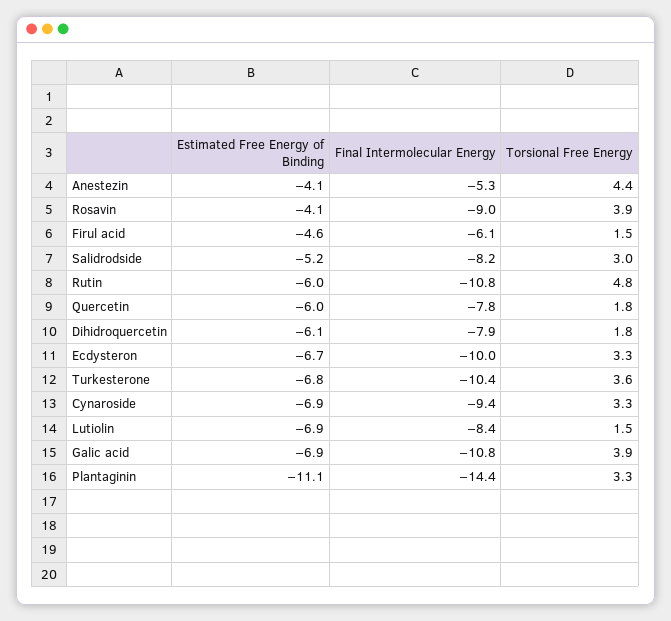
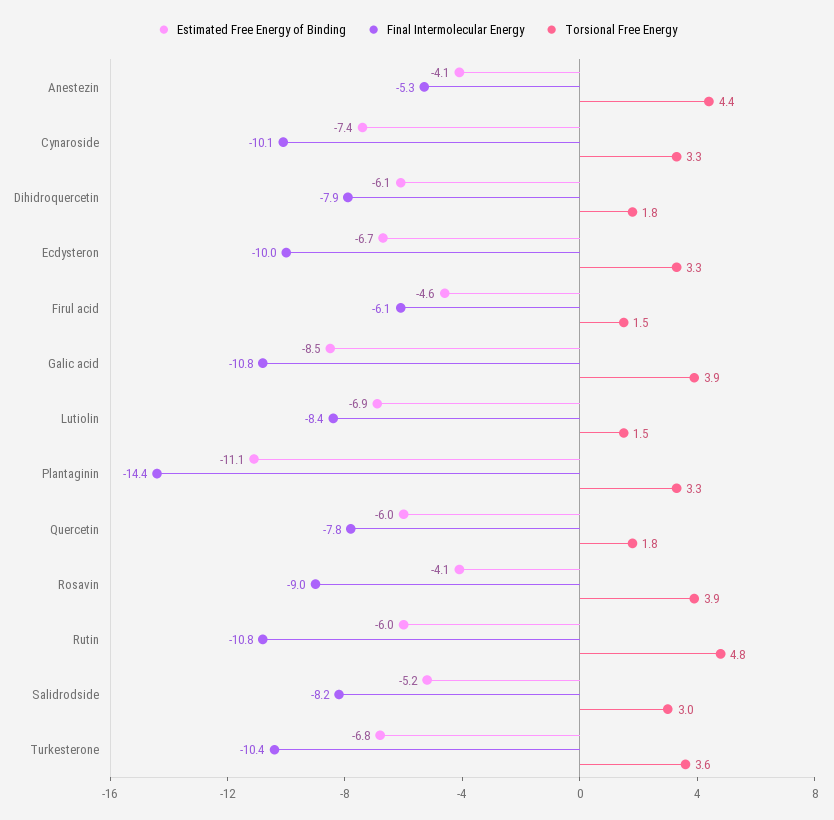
  {
    "Estimated Free Energy of Binding": {
      "Anestezin": -4.1,
      "Rosavin": -4.1,
      "Firul acid": -4.6,
      "Salidrodside": -5.2,
      "Rutin": -6,
      "Quercetin": -6,
      "Dihidroquercetin": -6.1,
      "Ecdysteron": -6.7,
      "Turkesterone": -6.8,
-     "Cynaroside": -6.9,
+     "Cynaroside": -7.4,
      "Lutiolin": -6.9,
-     "Galic acid": -6.9,
+     "Galic acid": -8.5,
      "Plantaginin": -11.1
    },
    "Final Intermolecular Energy": {
      "Anestezin": -5.3,
      "Rosavin": -9,
      "Firul acid": -6.1,
      "Salidrodside": -8.2,
      "Rutin": -10.8,
      "Quercetin": -7.8,
      "Dihidroquercetin": -7.9,
      "Ecdysteron": -10,
      "Turkesterone": -10.4,
-     "Cynaroside": -9.4,
+     "Cynaroside": -10.1,
      "Lutiolin": -8.4,
      "Galic acid": -10.8,
      "Plantaginin": -14.4
    },
    "Torsional Free Energy": {
      "Anestezin": 4.4,
      "Rosavin": 3.9,
      "Firul acid": 1.5,
      "Salidrodside": 3,
      "Rutin": 4.8,
      "Quercetin": 1.8,
      "Dihidroquercetin": 1.8,
      "Ecdysteron": 3.3,
      "Turkesterone": 3.6,
      "Cynaroside": 3.3,
      "Lutiolin": 1.5,
      "Galic acid": 3.9,
      "Plantaginin": 3.3
    }
  }

